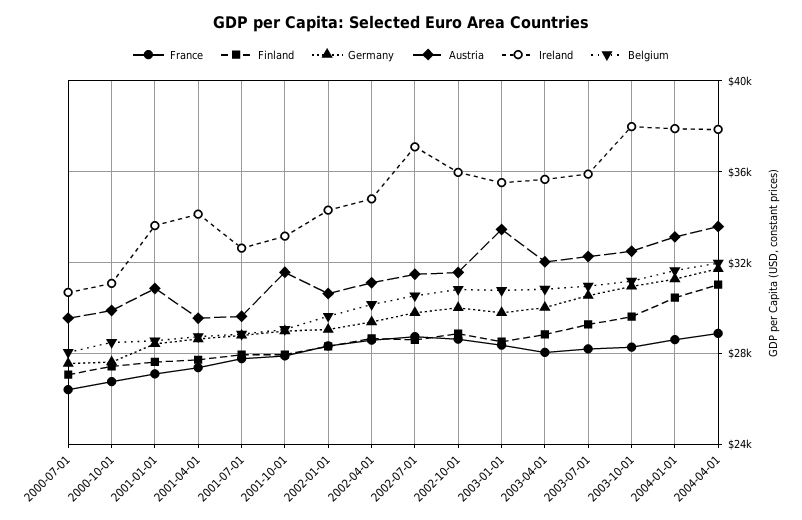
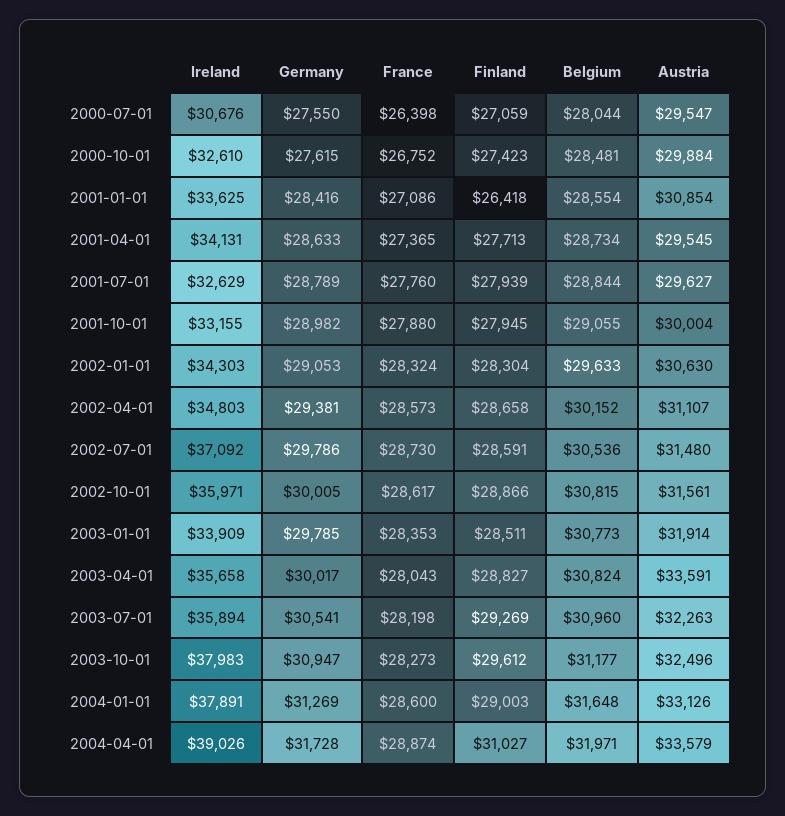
  {
    "France": {
      "2000-07-01": 26398,
      "2000-10-01": 26752,
      "2001-01-01": 27086,
      "2001-04-01": 27365,
      "2001-07-01": 27760,
      "2001-10-01": 27880,
      "2002-01-01": 28324,
      "2002-04-01": 28573,
      "2002-07-01": 28730,
      "2002-10-01": 28617,
      "2003-01-01": 28353,
      "2003-04-01": 28043,
      "2003-07-01": 28198,
      "2003-10-01": 28273,
      "2004-01-01": 28600,
      "2004-04-01": 28874
    },
    "Finland": {
      "2000-07-01": 27059,
      "2000-10-01": 27423,
-     "2001-01-01": 27500,
+     "2001-01-01": 26418,
      "2001-04-01": 27713,
      "2001-07-01": 27939,
      "2001-10-01": 27945,
      "2002-01-01": 28304,
      "2002-04-01": 28658,
      "2002-07-01": 28591,
      "2002-10-01": 28866,
      "2003-01-01": 28511,
      "2003-04-01": 28827,
      "2003-07-01": 29269,
      "2003-10-01": 29612,
-     "2004-01-01": 30500,
+     "2004-01-01": 29003,
      "2004-04-01": 31027
    },
    "Germany": {
      "2000-07-01": 27550,
      "2000-10-01": 27615,
      "2001-01-01": 28416,
      "2001-04-01": 28633,
      "2001-07-01": 28789,
      "2001-10-01": 28982,
      "2002-01-01": 29053,
      "2002-04-01": 29381,
      "2002-07-01": 29786,
      "2002-10-01": 30005,
      "2003-01-01": 29785,
      "2003-04-01": 30017,
      "2003-07-01": 30541,
      "2003-10-01": 30947,
      "2004-01-01": 31269,
      "2004-04-01": 31728
    },
    "Austria": {
      "2000-07-01": 29547,
      "2000-10-01": 29884,
      "2001-01-01": 30854,
      "2001-04-01": 29545,
      "2001-07-01": 29627,
-     "2001-10-01": 31500,
+     "2001-10-01": 30004,
      "2002-01-01": 30630,
      "2002-04-01": 31107,
      "2002-07-01": 31480,
      "2002-10-01": 31561,
-     "2003-01-01": 33500,
+     "2003-01-01": 31914,
-     "2003-04-01": 32000,
+     "2003-04-01": 33591,
      "2003-07-01": 32263,
      "2003-10-01": 32496,
      "2004-01-01": 33126,
      "2004-04-01": 33579
    },
    "Ireland": {
      "2000-07-01": 30676,
-     "2000-10-01": 31000,
+     "2000-10-01": 32610,
      "2001-01-01": 33625,
      "2001-04-01": 34131,
      "2001-07-01": 32629,
      "2001-10-01": 33155,
      "2002-01-01": 34303,
      "2002-04-01": 34803,
      "2002-07-01": 37092,
      "2002-10-01": 35971,
-     "2003-01-01": 35500,
+     "2003-01-01": 33909,
      "2003-04-01": 35658,
      "2003-07-01": 35894,
      "2003-10-01": 37983,
      "2004-01-01": 37891,
-     "2004-04-01": 38000
+     "2004-04-01": 39026
    },
    "Belgium": {
      "2000-07-01": 28044,
      "2000-10-01": 28481,
      "2001-01-01": 28554,
      "2001-04-01": 28734,
      "2001-07-01": 28844,
      "2001-10-01": 29055,
      "2002-01-01": 29633,
      "2002-04-01": 30152,
      "2002-07-01": 30536,
      "2002-10-01": 30815,
      "2003-01-01": 30773,
      "2003-04-01": 30824,
      "2003-07-01": 30960,
      "2003-10-01": 31177,
      "2004-01-01": 31648,
      "2004-04-01": 31971
    }
  }

